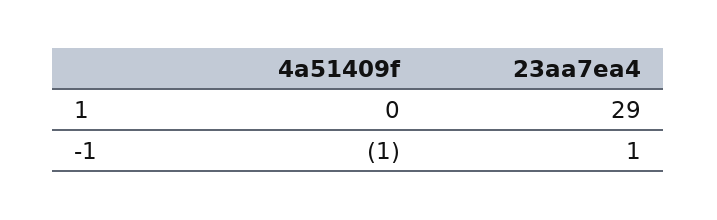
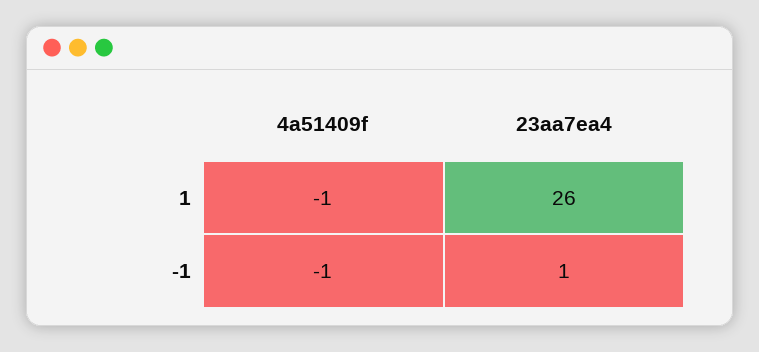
  {
    "4a51409f": {
-     "1": 0,
+     "1": -1,
      "-1": -1
    },
    "23aa7ea4": {
-     "1": 29,
+     "1": 26,
      "-1": 1
    }
  }

